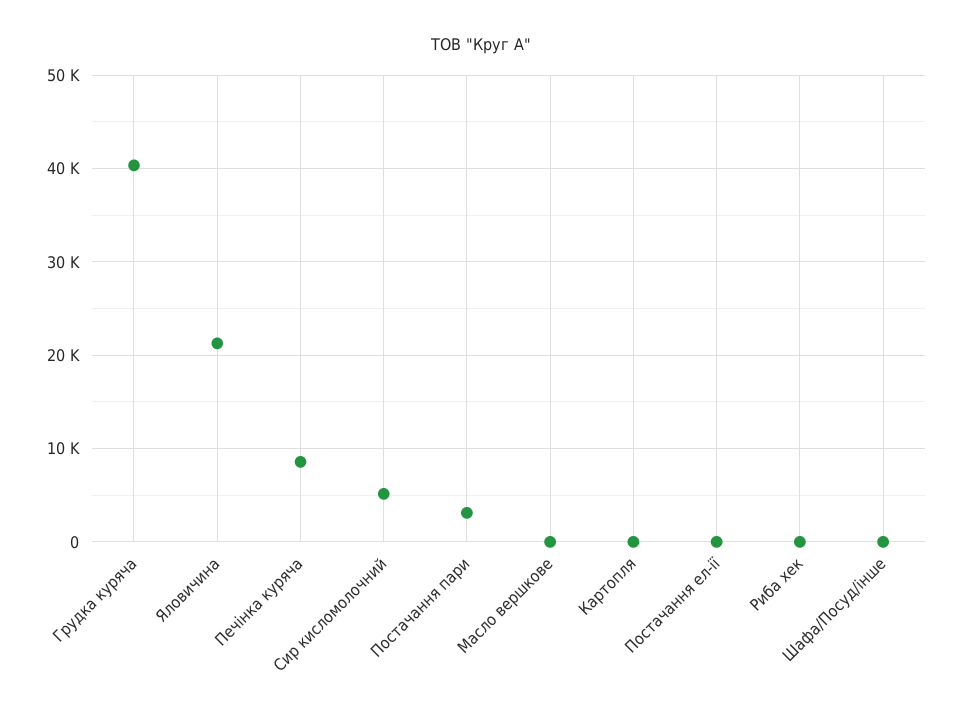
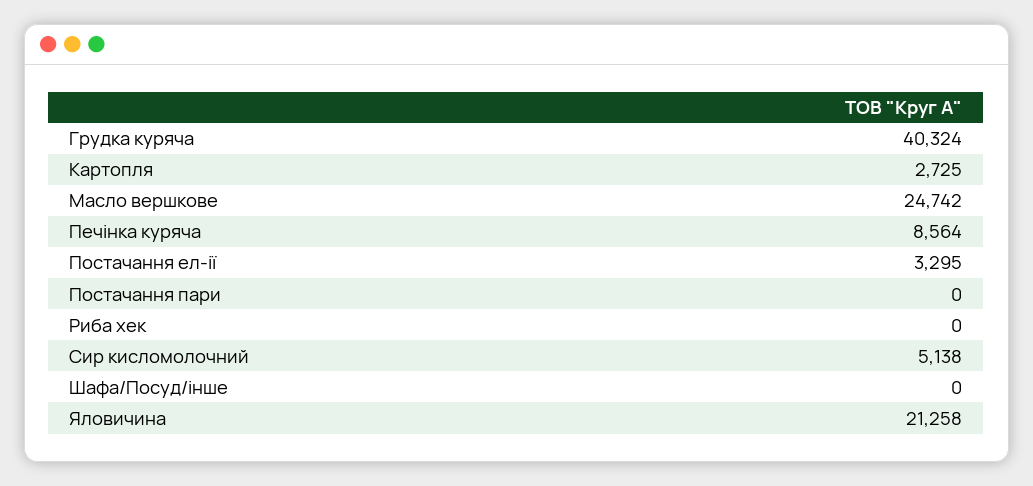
  {
    "Грудка куряча": 40324,
    "Яловичина": 21258,
    "Печінка куряча": 8564,
    "Сир кисломолочний": 5138,
-   "Постачання пари": 3000,
+   "Постачання пари": 0,
-   "Масло вершкове": 0,
+   "Масло вершкове": 24742,
-   "Картопля": 0,
+   "Картопля": 2725,
-   "Постачання ел-ії": 0,
+   "Постачання ел-ії": 3295,
    "Риба хек": 0,
    "Шафа/Посуд/інше": 0
  }

